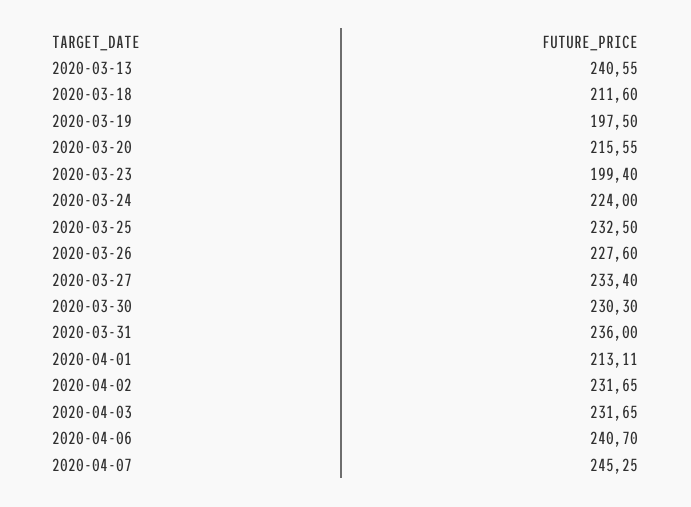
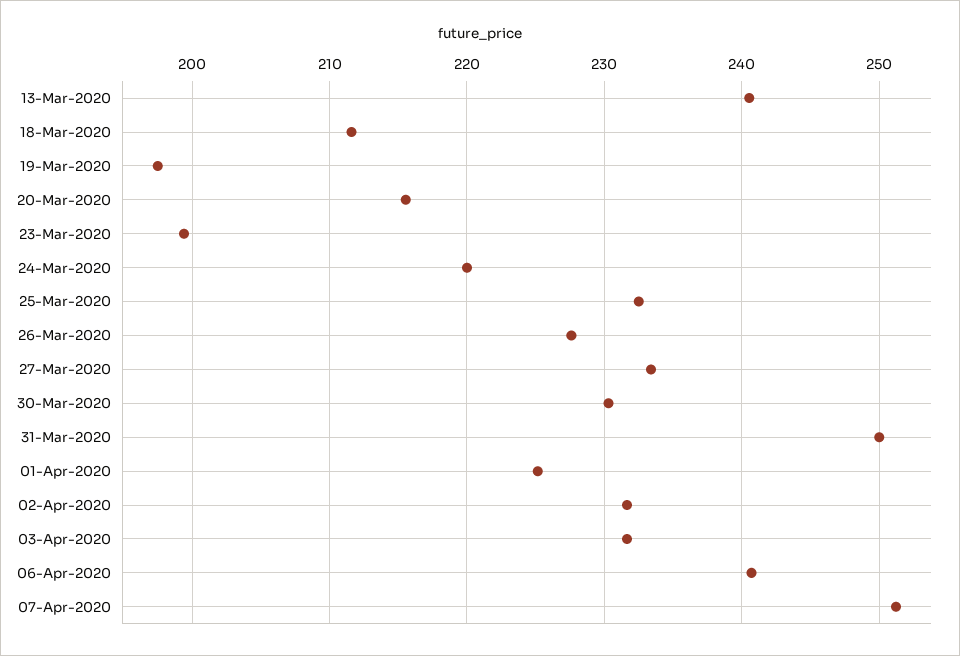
  {
    "2020-03-13": 240.55,
    "2020-03-18": 211.6,
    "2020-03-19": 197.5,
    "2020-03-20": 215.55,
    "2020-03-23": 199.4,
-   "2020-03-24": 224,
+   "2020-03-24": 220,
    "2020-03-25": 232.5,
    "2020-03-26": 227.6,
    "2020-03-27": 233.4,
    "2020-03-30": 230.3,
-   "2020-03-31": 236,
+   "2020-03-31": 250,
-   "2020-04-01": 213.11,
+   "2020-04-01": 225,
    "2020-04-02": 231.65,
    "2020-04-03": 231.65,
    "2020-04-06": 240.7,
-   "2020-04-07": 245.25
+   "2020-04-07": 251
  }

